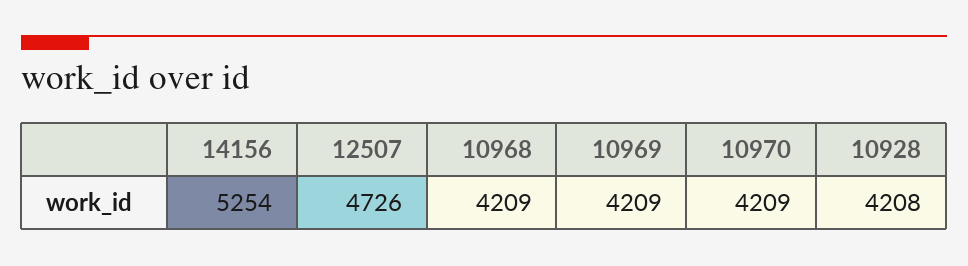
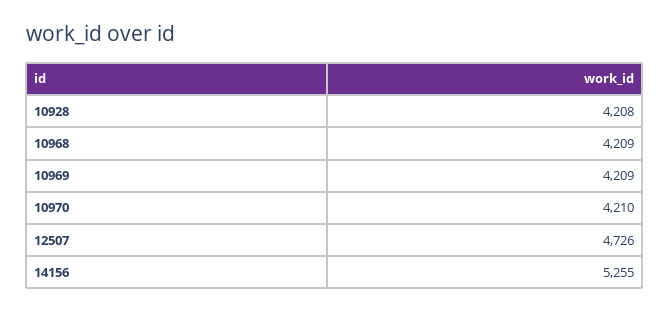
  {
-   "14156": 5254,
+   "14156": 5255,
    "12507": 4726,
    "10968": 4209,
    "10969": 4209,
-   "10970": 4209,
+   "10970": 4210,
    "10928": 4208
  }

